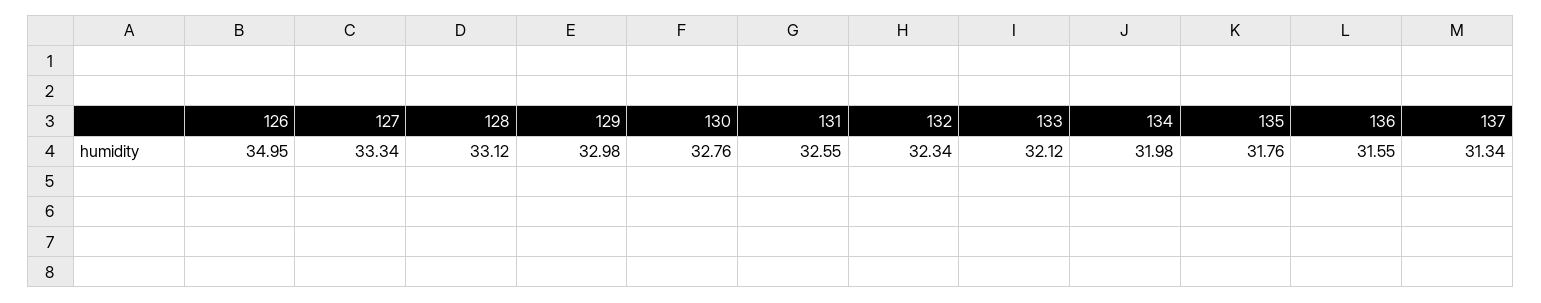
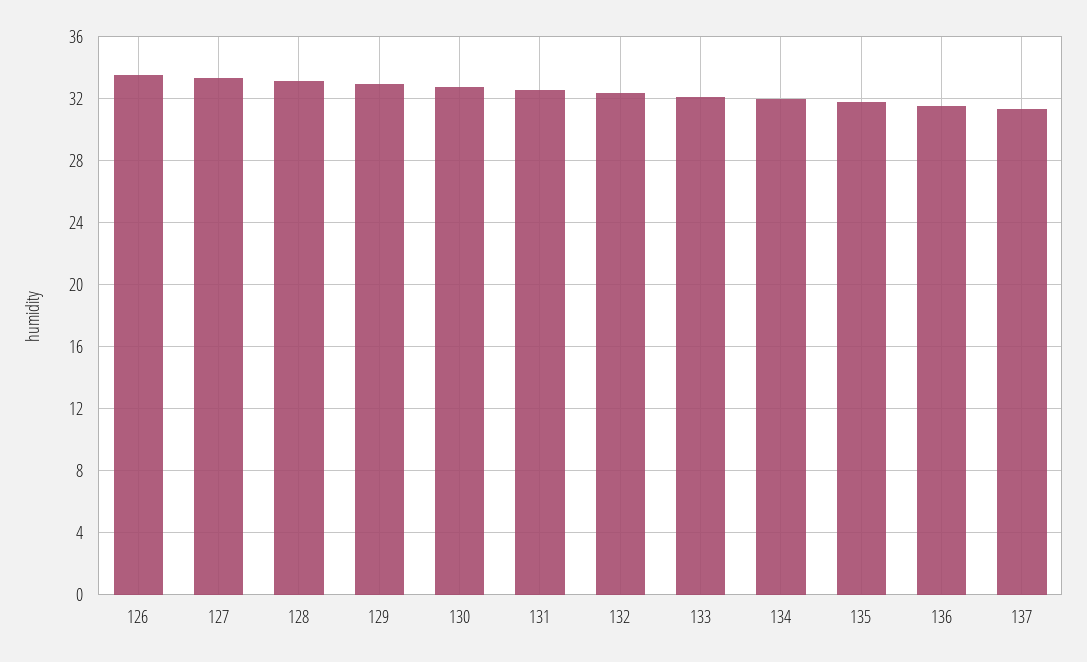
  {
-   "126": 34.95,
+   "126": 33.5,
    "127": 33.34,
    "128": 33.12,
    "129": 32.98,
    "130": 32.76,
    "131": 32.55,
    "132": 32.34,
    "133": 32.12,
    "134": 31.98,
    "135": 31.76,
    "136": 31.55,
    "137": 31.34
  }

